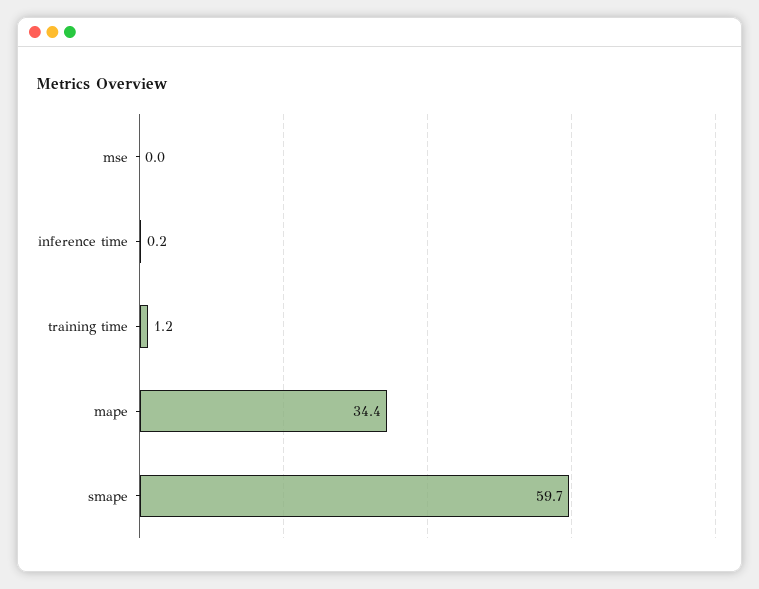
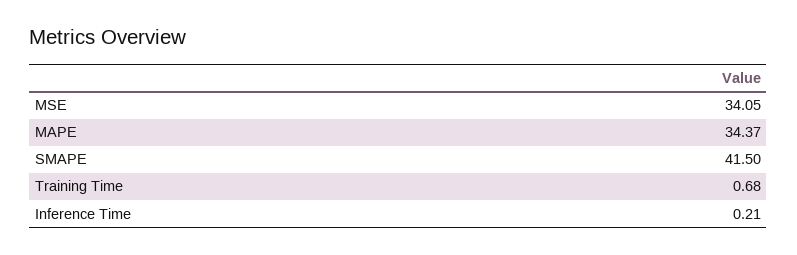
  {
-   "mse": 0,
+   "mse": 34.05,
    "inference time": 0.21,
-   "training time": 1.2,
+   "training time": 0.68,
    "mape": 34.37,
-   "smape": 59.7
+   "smape": 41.5
  }

